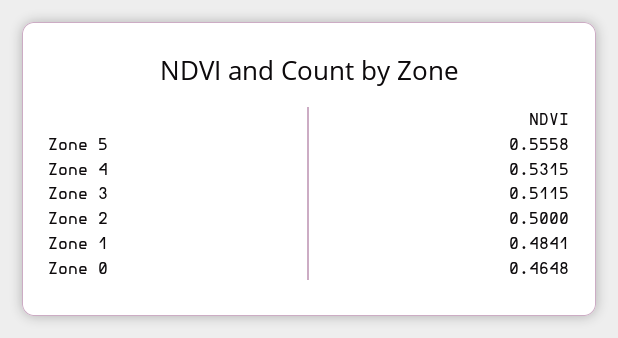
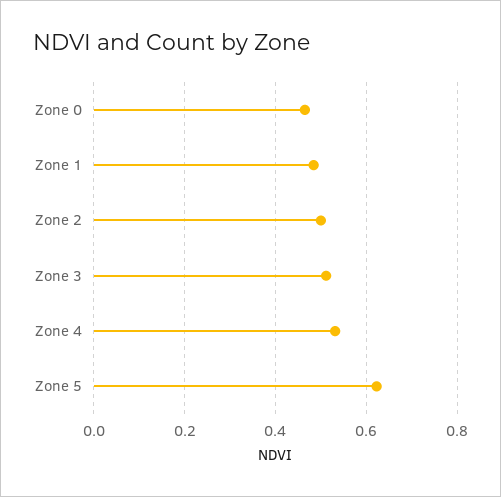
  {
-   "Zone 5": 0.5558,
+   "Zone 5": 0.62,
    "Zone 4": 0.5315,
    "Zone 3": 0.5115,
    "Zone 2": 0.5,
    "Zone 1": 0.4841,
    "Zone 0": 0.4648
  }

